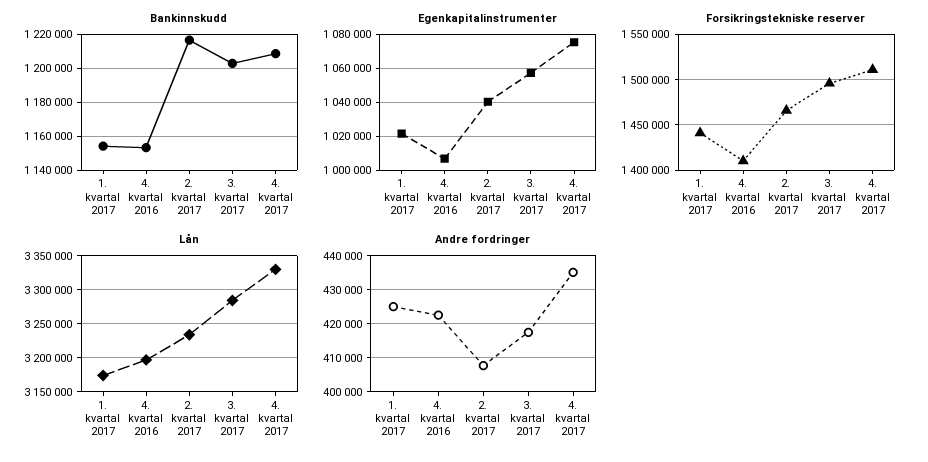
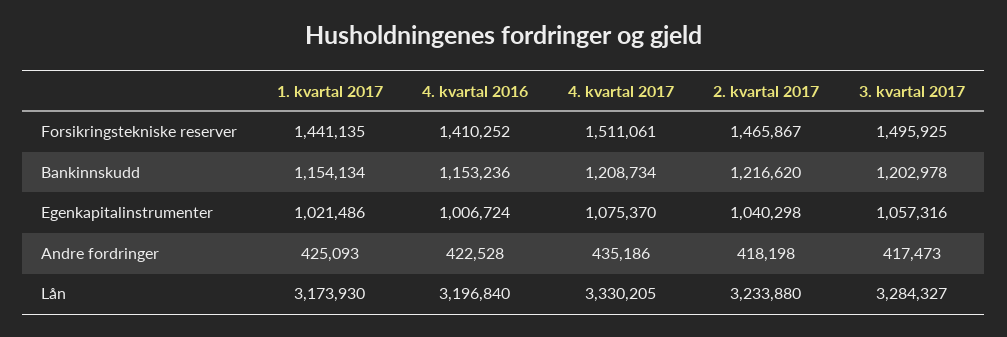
  {
    "Bankinnskudd": {
      "1. kvartal 2017": 1154134,
      "4. kvartal 2016": 1153236,
      "2. kvartal 2017": 1216620,
      "3. kvartal 2017": 1202978,
      "4. kvartal 2017": 1208734
    },
    "Egenkapitalinstrumenter": {
      "1. kvartal 2017": 1021486,
      "4. kvartal 2016": 1006724,
      "2. kvartal 2017": 1040298,
      "3. kvartal 2017": 1057316,
      "4. kvartal 2017": 1075370
    },
    "Forsikringstekniske reserver": {
      "1. kvartal 2017": 1441135,
      "4. kvartal 2016": 1410252,
      "2. kvartal 2017": 1465867,
      "3. kvartal 2017": 1495925,
      "4. kvartal 2017": 1511061
    },
    "Lån": {
      "1. kvartal 2017": 3173930,
      "4. kvartal 2016": 3196840,
      "2. kvartal 2017": 3233880,
      "3. kvartal 2017": 3284327,
      "4. kvartal 2017": 3330205
    },
    "Andre fordringer": {
      "1. kvartal 2017": 425093,
      "4. kvartal 2016": 422528,
-     "2. kvartal 2017": 408000,
+     "2. kvartal 2017": 418198,
      "3. kvartal 2017": 417473,
      "4. kvartal 2017": 435186
    }
  }

